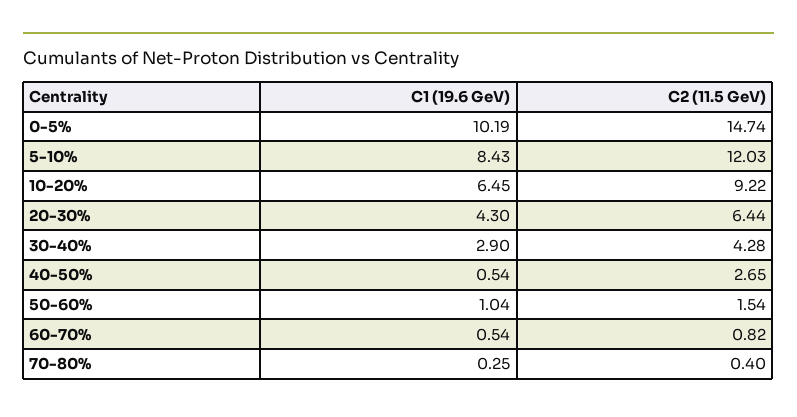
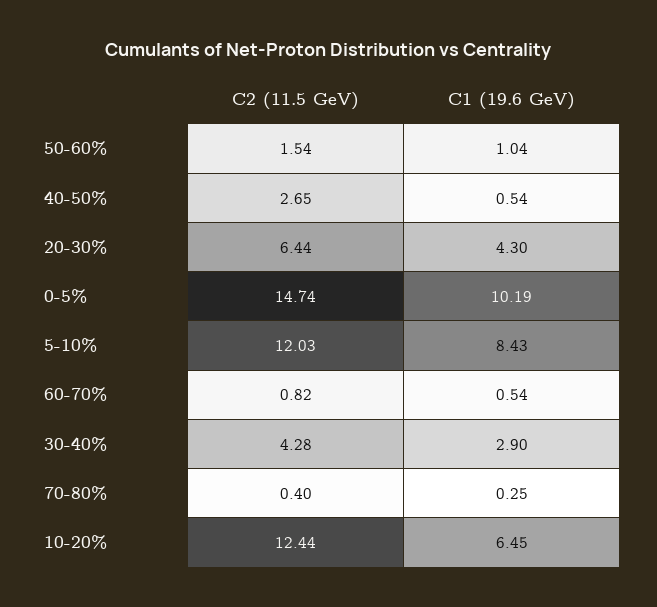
  {
    "C1 (19.6 GeV)": {
      "0-5%": 10.19,
      "5-10%": 8.43,
      "10-20%": 6.45,
      "20-30%": 4.3,
      "30-40%": 2.9,
      "40-50%": 0.54,
      "50-60%": 1.04,
      "60-70%": 0.54,
      "70-80%": 0.25
    },
    "C2 (11.5 GeV)": {
      "0-5%": 14.74,
      "5-10%": 12.03,
-     "10-20%": 9.22,
+     "10-20%": 12.44,
      "20-30%": 6.44,
      "30-40%": 4.28,
      "40-50%": 2.65,
      "50-60%": 1.54,
      "60-70%": 0.82,
      "70-80%": 0.4
    }
  }

